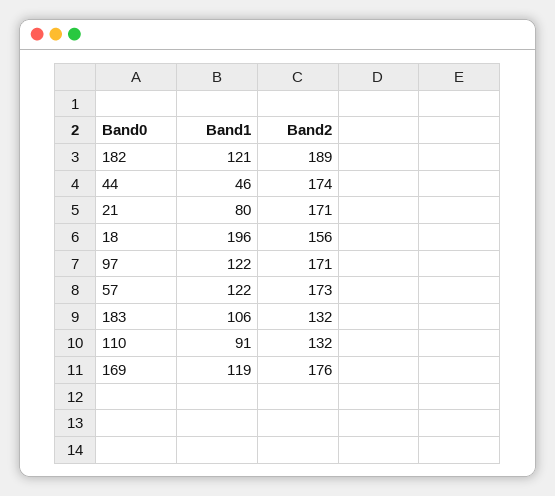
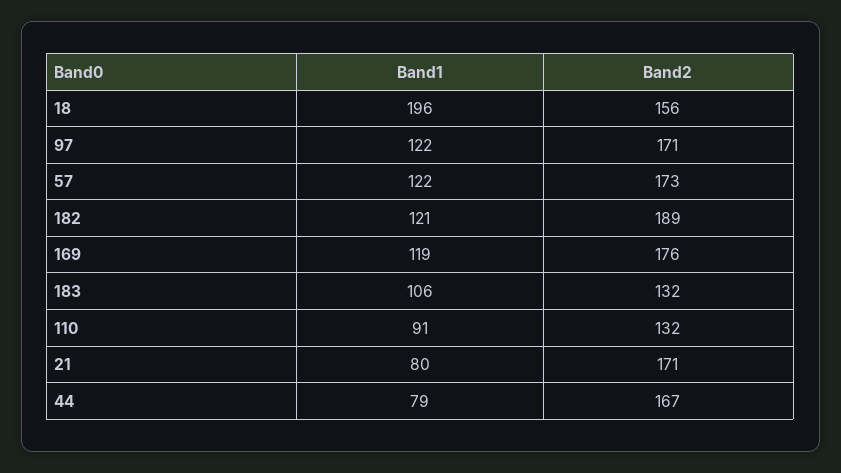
  {
    "Band1": {
      "182": 121,
-     "44": 46,
+     "44": 79,
      "21": 80,
      "18": 196,
      "97": 122,
      "57": 122,
      "183": 106,
      "110": 91,
      "169": 119
    },
    "Band2": {
      "182": 189,
-     "44": 174,
+     "44": 167,
      "21": 171,
      "18": 156,
      "97": 171,
      "57": 173,
      "183": 132,
      "110": 132,
      "169": 176
    }
  }

